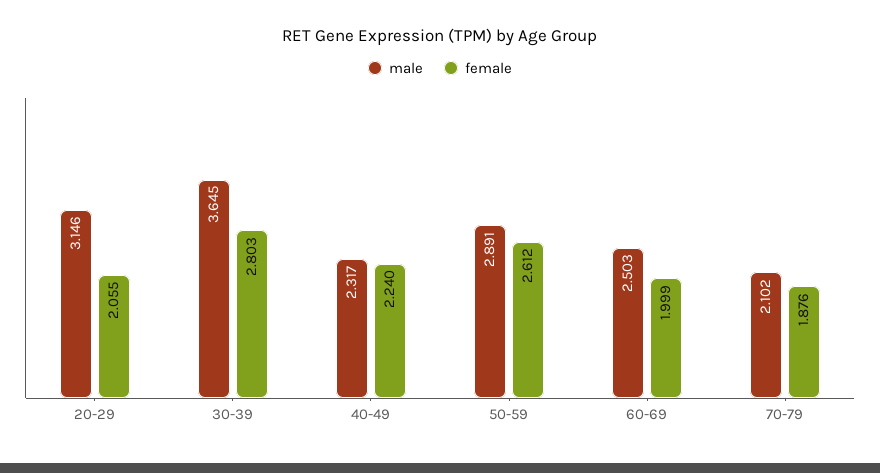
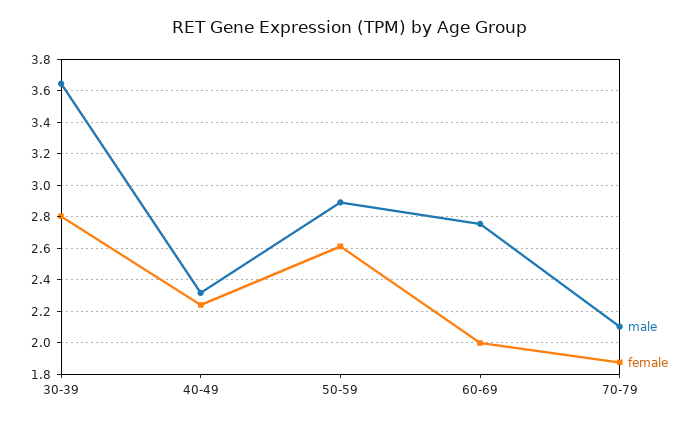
  {
    "male": {
-     "20-29": 3.146,
      "30-39": 3.645,
      "40-49": 2.317,
      "50-59": 2.891,
-     "60-69": 2.503,
+     "60-69": 2.75,
      "70-79": 2.102
    },
    "female": {
-     "20-29": 2.055,
      "30-39": 2.803,
      "40-49": 2.24,
      "50-59": 2.612,
      "60-69": 1.999,
      "70-79": 1.876
    }
  }

